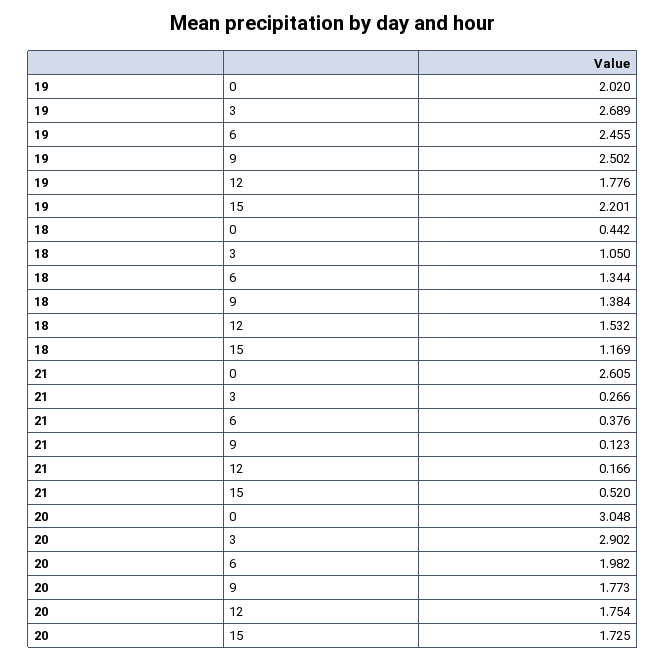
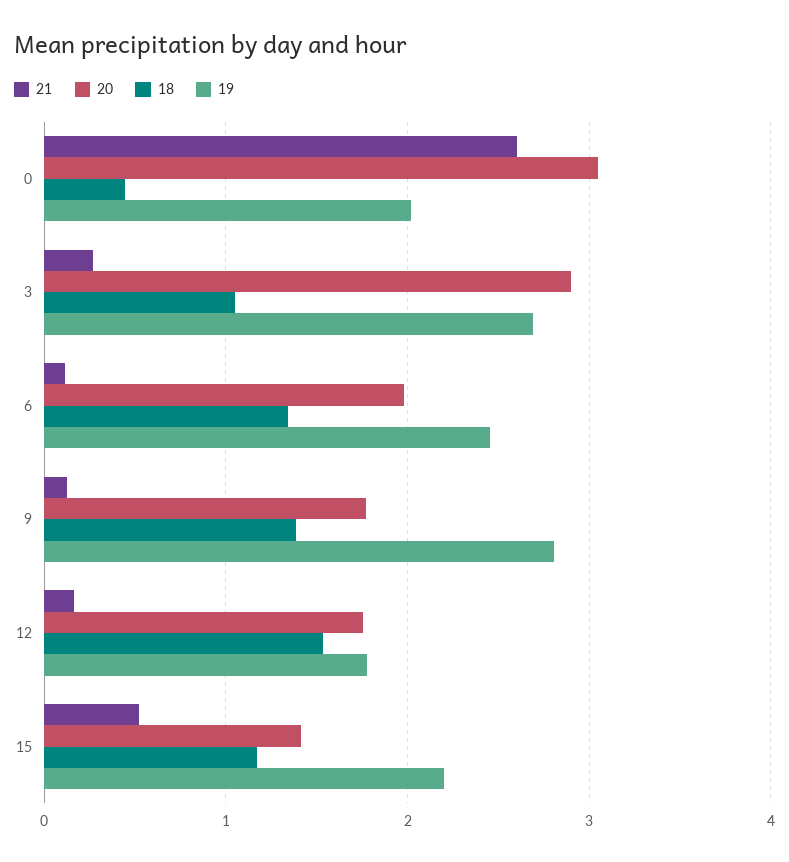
  {
    "19": {
      "0": 2.02,
      "3": 2.689,
      "6": 2.455,
-     "9": 2.502,
+     "9": 2.8,
      "12": 1.776,
      "15": 2.201
    },
    "18": {
      "0": 0.442,
      "3": 1.05,
      "6": 1.344,
      "9": 1.384,
      "12": 1.532,
      "15": 1.169
    },
    "21": {
      "0": 2.605,
      "3": 0.266,
-     "6": 0.376,
+     "6": 0.1,
      "9": 0.123,
      "12": 0.166,
      "15": 0.52
    },
    "20": {
      "0": 3.048,
      "3": 2.902,
      "6": 1.982,
      "9": 1.773,
      "12": 1.754,
-     "15": 1.725
+     "15": 1.4
    }
  }

